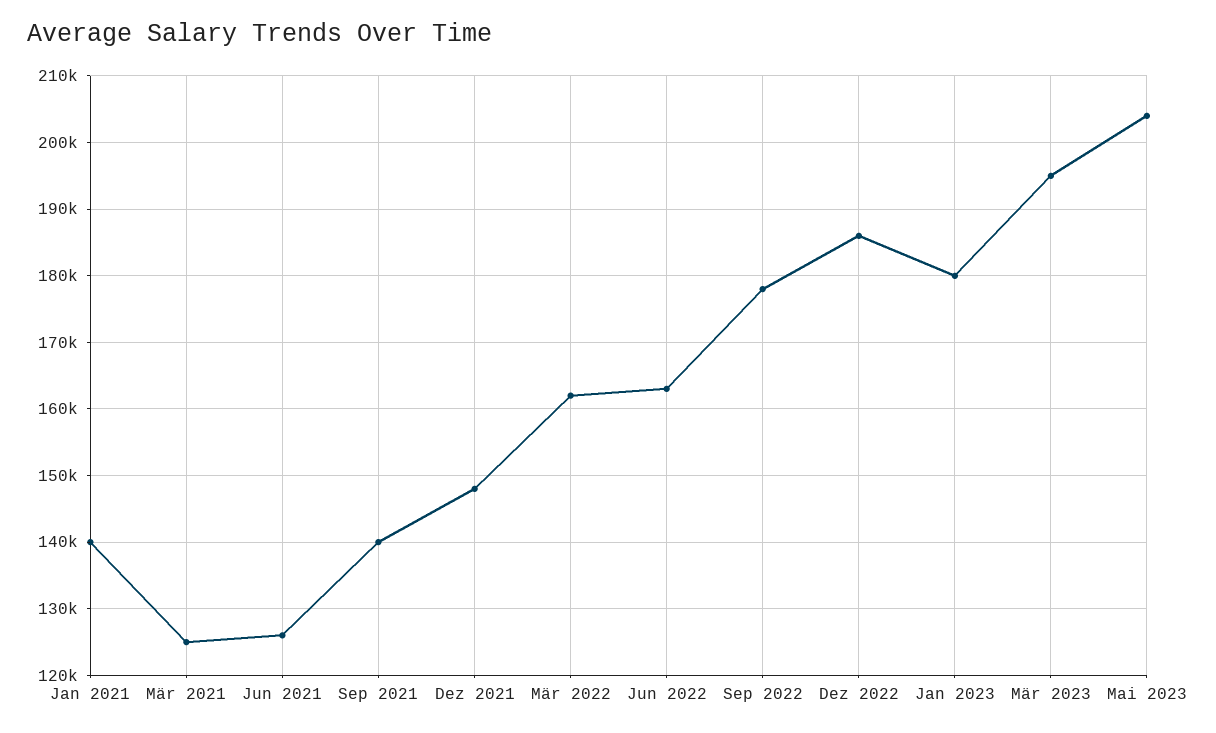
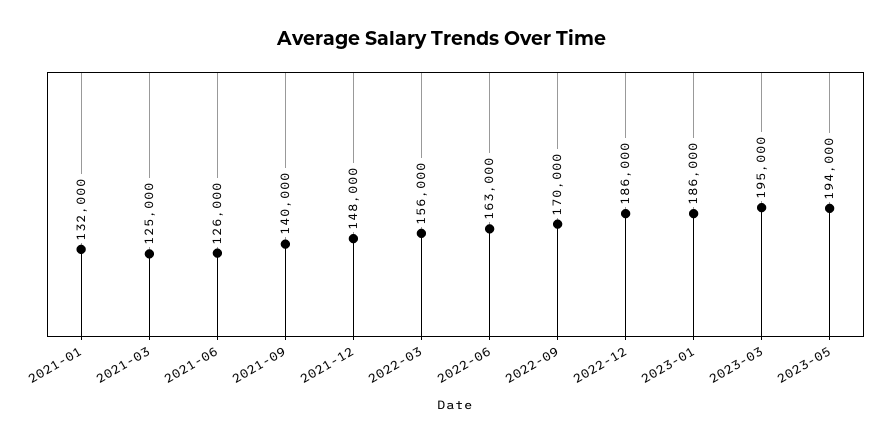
  {
-   "Jan 2021": 140000,
+   "Jan 2021": 132000,
    "Mär 2021": 125000,
    "Jun 2021": 126000,
    "Sep 2021": 140000,
    "Dez 2021": 148000,
-   "Mär 2022": 162000,
+   "Mär 2022": 156000,
    "Jun 2022": 163000,
-   "Sep 2022": 178000,
+   "Sep 2022": 170000,
    "Dez 2022": 186000,
-   "Jan 2023": 180000,
+   "Jan 2023": 186000,
    "Mär 2023": 195000,
-   "Mai 2023": 204000
+   "Mai 2023": 194000
  }

